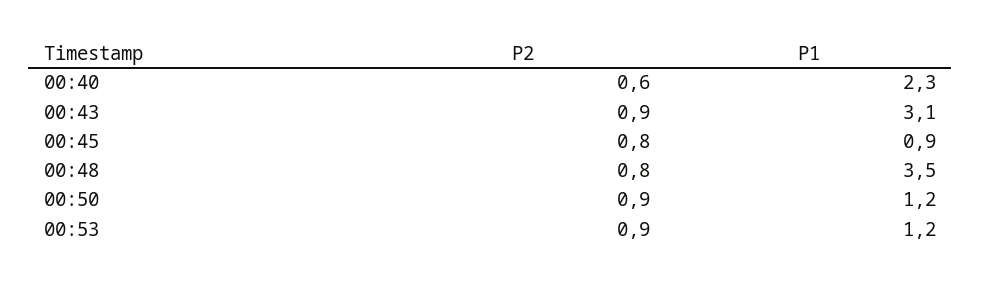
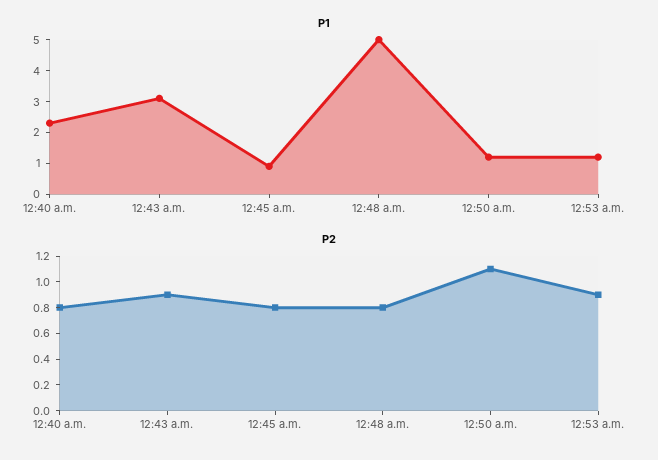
  {
    "P2": {
-     "00:40": 0.6,
+     "00:40": 0.8,
      "00:43": 0.9,
      "00:45": 0.8,
      "00:48": 0.8,
-     "00:50": 0.9,
+     "00:50": 1.1,
      "00:53": 0.9
    },
    "P1": {
      "00:40": 2.3,
      "00:43": 3.1,
      "00:45": 0.9,
-     "00:48": 3.5,
+     "00:48": 5,
      "00:50": 1.2,
      "00:53": 1.2
    }
  }

